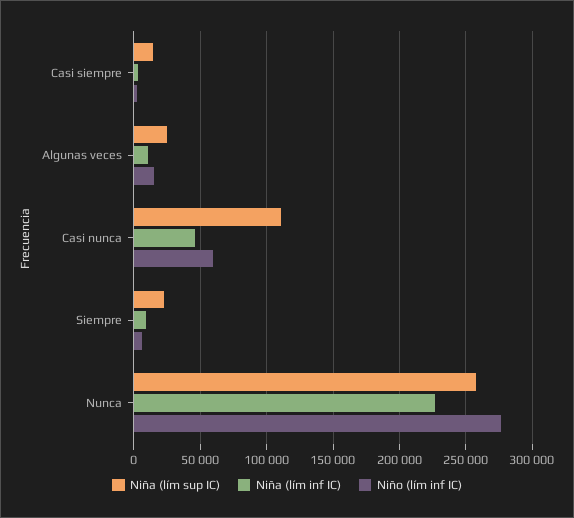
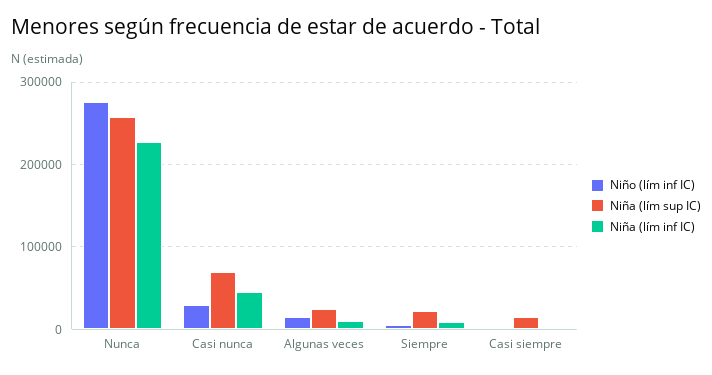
  {
    "Niña (lím sup IC)": {
      "Casi siempre": 15000,
      "Algunas veces": 25000,
-     "Casi nunca": 110000,
+     "Casi nunca": 70000,
      "Siempre": 25000,
      "Nunca": 255000
    },
    "Niña (lím inf IC)": {
      "Casi siempre": 5000,
      "Algunas veces": 10000,
      "Casi nunca": 45000,
      "Siempre": 10000,
      "Nunca": 225000
    },
    "Niño (lím inf IC)": {
      "Casi siempre": 5000,
      "Algunas veces": 15000,
-     "Casi nunca": 60000,
+     "Casi nunca": 30000,
      "Siempre": 5000,
      "Nunca": 275000
    }
  }

